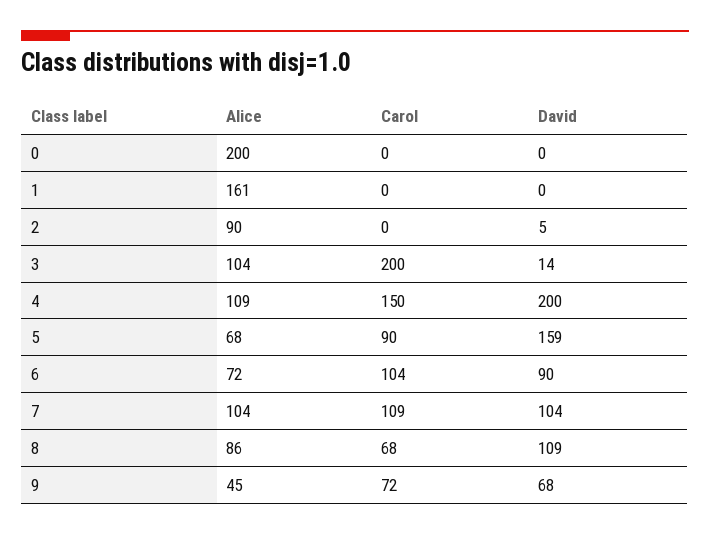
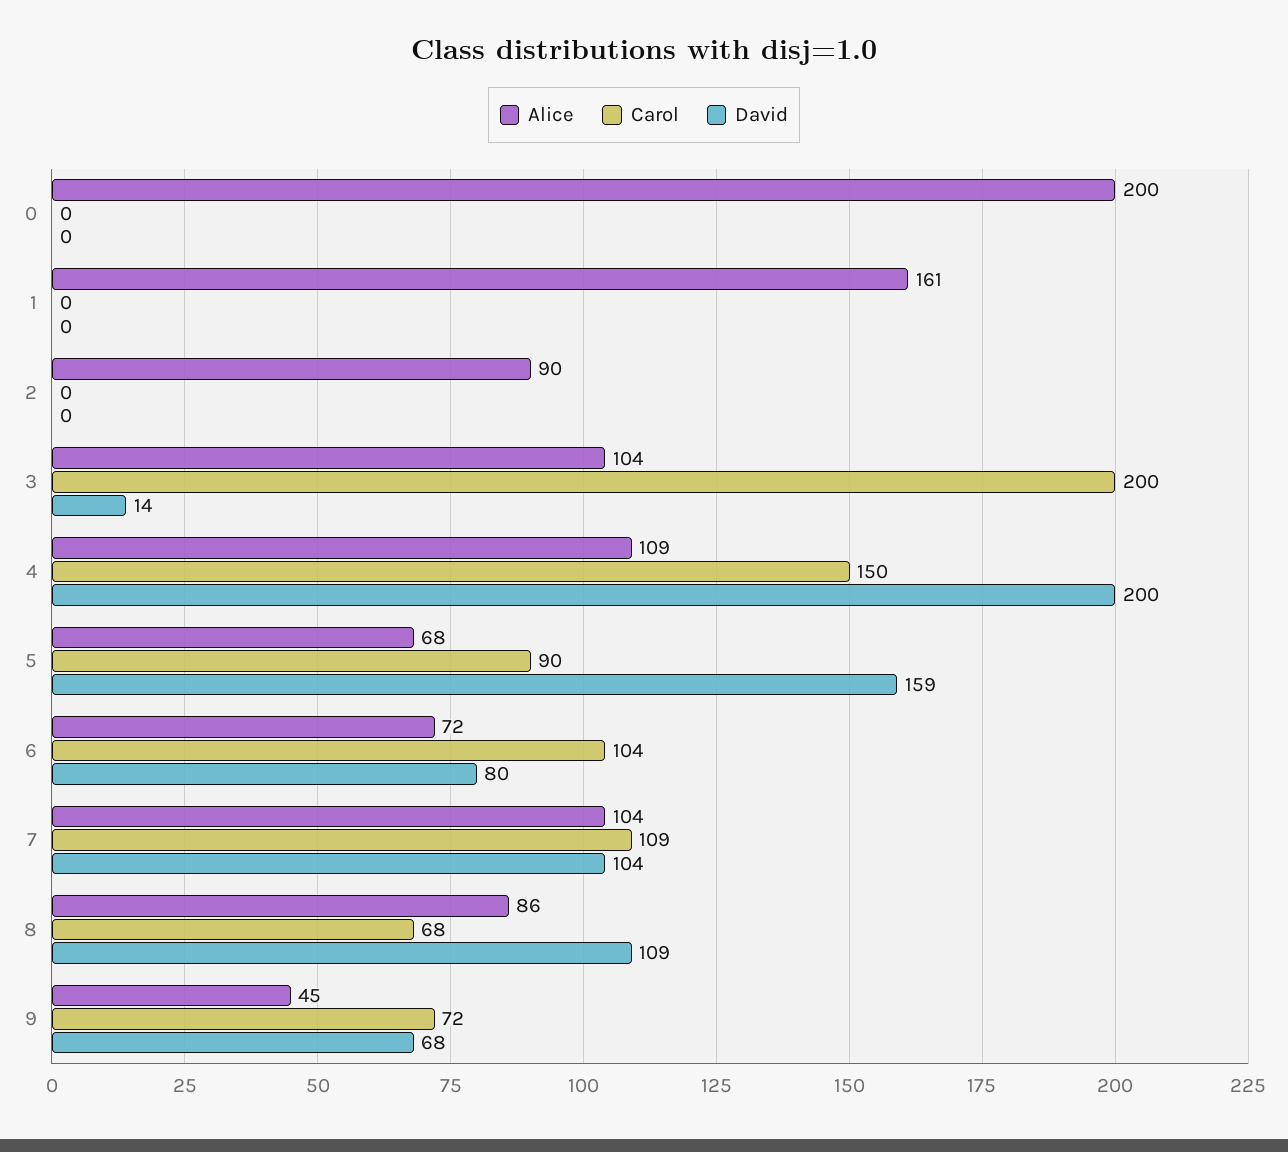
  {
    "Alice": {
      "0": 200,
      "1": 161,
      "2": 90,
      "3": 104,
      "4": 109,
      "5": 68,
      "6": 72,
      "7": 104,
      "8": 86,
      "9": 45
    },
    "Carol": {
      "0": 0,
      "1": 0,
      "2": 0,
      "3": 200,
      "4": 150,
      "5": 90,
      "6": 104,
      "7": 109,
      "8": 68,
      "9": 72
    },
    "David": {
      "0": 0,
      "1": 0,
-     "2": 5,
+     "2": 0,
      "3": 14,
      "4": 200,
      "5": 159,
-     "6": 90,
+     "6": 80,
      "7": 104,
      "8": 109,
      "9": 68
    }
  }

